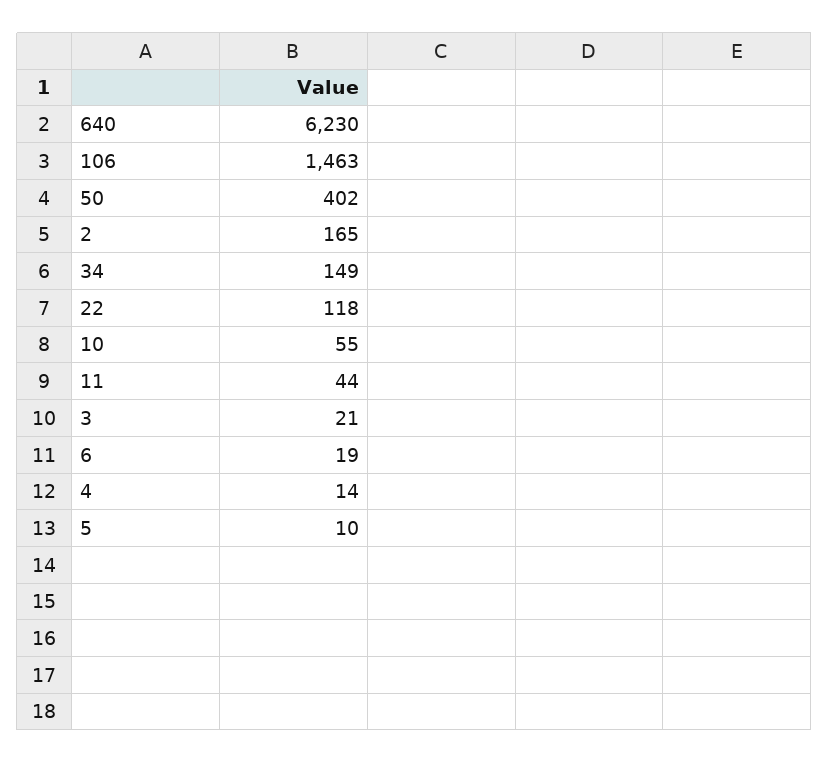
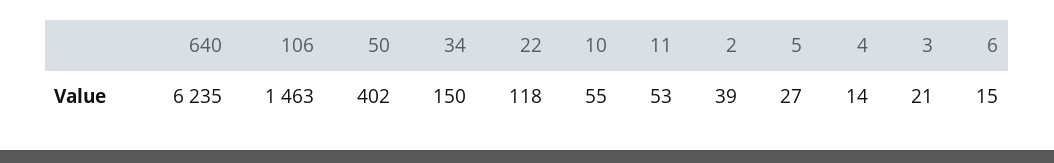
  {
-   "640": 6230,
+   "640": 6235,
    "106": 1463,
    "50": 402,
-   "2": 165,
+   "2": 39,
-   "34": 149,
+   "34": 150,
    "22": 118,
    "10": 55,
-   "11": 44,
+   "11": 53,
    "3": 21,
-   "6": 19,
+   "6": 15,
    "4": 14,
-   "5": 10
+   "5": 27
  }

